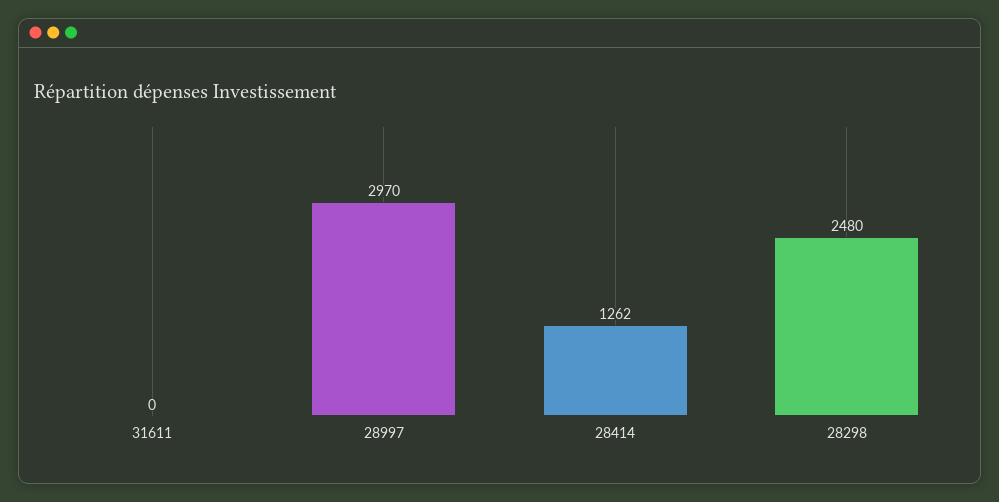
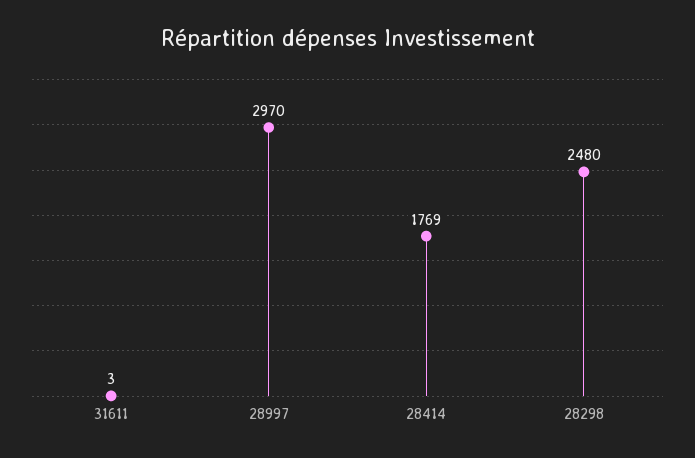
  {
-   "31611": 0,
+   "31611": 3,
    "28997": 2970,
-   "28414": 1262,
+   "28414": 1769,
    "28298": 2480
  }

